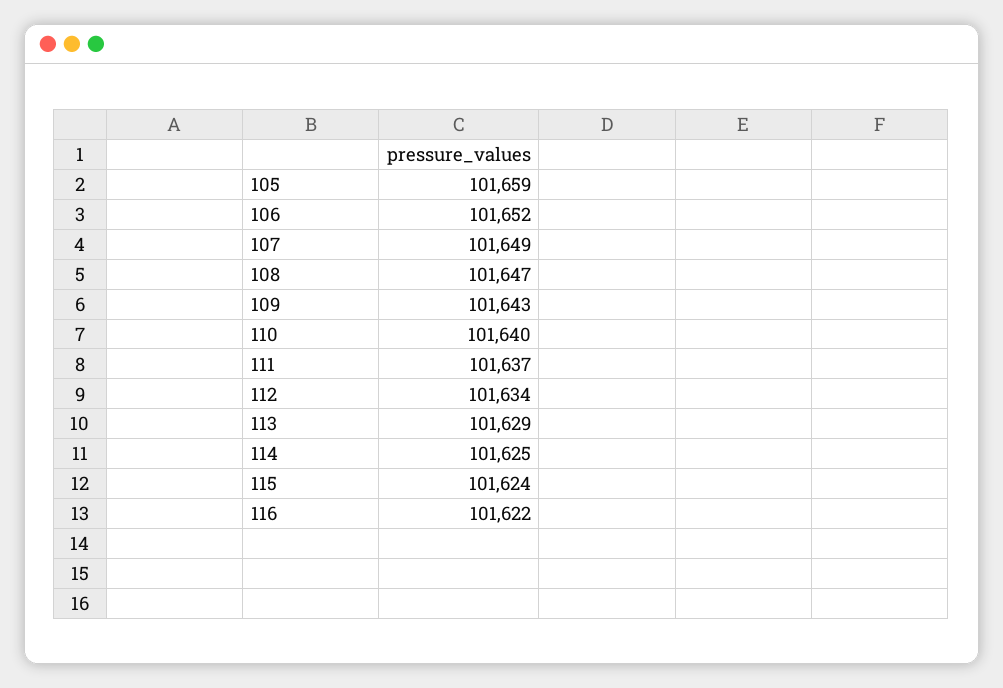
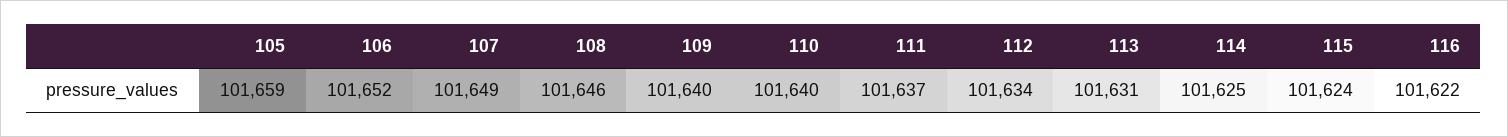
  {
    "105": 101659,
    "106": 101652,
    "107": 101649,
-   "108": 101647,
+   "108": 101646,
-   "109": 101643,
+   "109": 101640,
    "110": 101640,
    "111": 101637,
    "112": 101634,
-   "113": 101629,
+   "113": 101631,
    "114": 101625,
    "115": 101624,
    "116": 101622
  }

